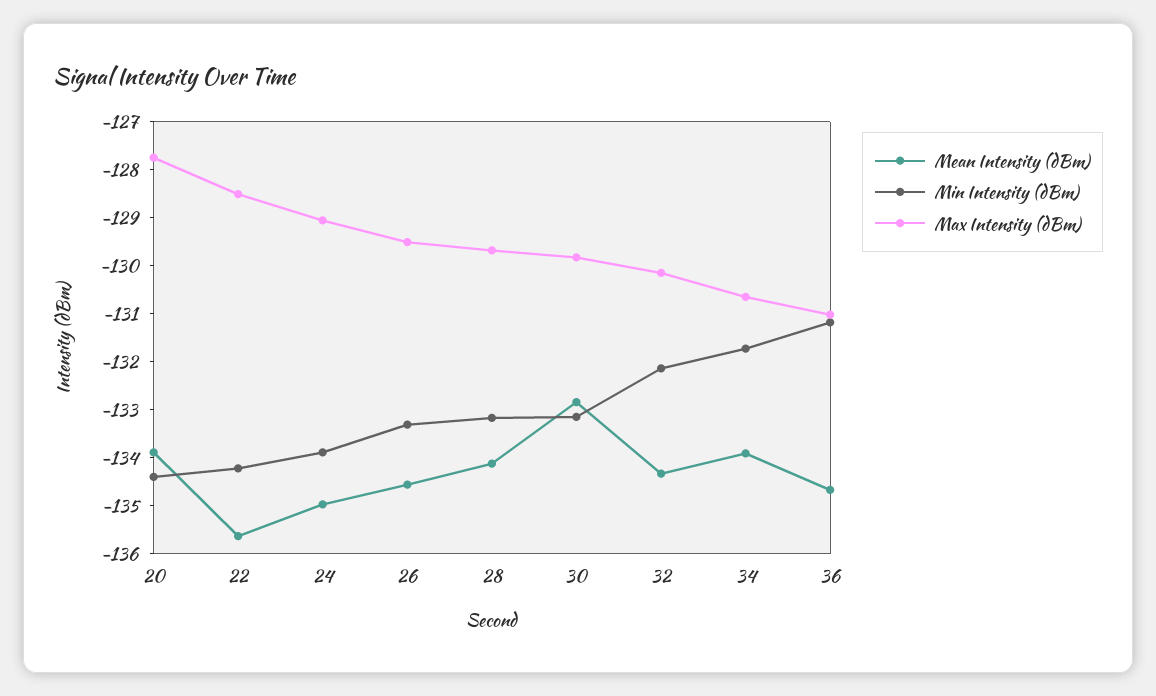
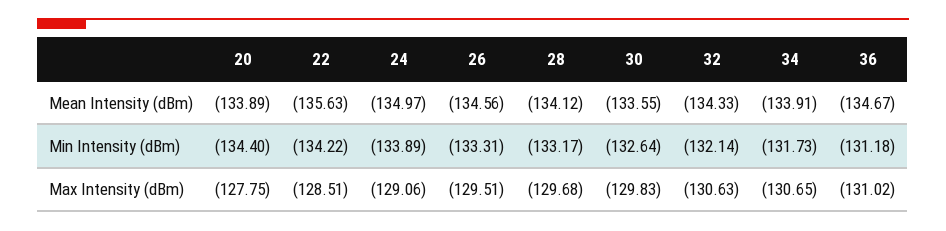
  {
    "Mean Intensity (dBm)": {
      "20": -133.89,
      "22": -135.63,
      "24": -134.97,
      "26": -134.56,
      "28": -134.12,
-     "30": -132.8,
+     "30": -133.55,
      "32": -134.33,
      "34": -133.91,
      "36": -134.67
    },
    "Min Intensity (dBm)": {
      "20": -134.4,
      "22": -134.22,
      "24": -133.89,
      "26": -133.31,
      "28": -133.17,
-     "30": -133.2,
+     "30": -132.64,
      "32": -132.14,
      "34": -131.73,
      "36": -131.18
    },
    "Max Intensity (dBm)": {
      "20": -127.75,
      "22": -128.51,
      "24": -129.06,
      "26": -129.51,
      "28": -129.68,
      "30": -129.83,
-     "32": -130.2,
+     "32": -130.63,
      "34": -130.65,
      "36": -131.02
    }
  }

